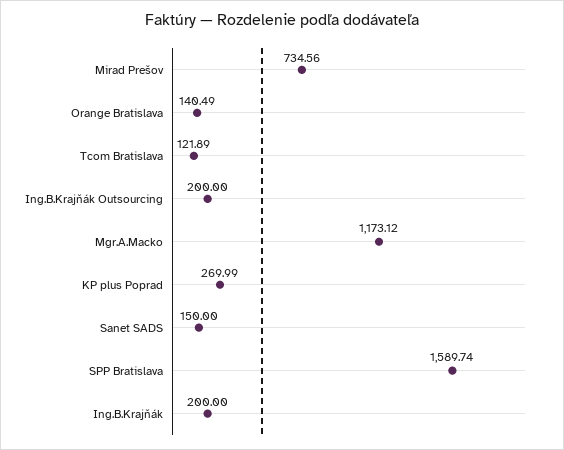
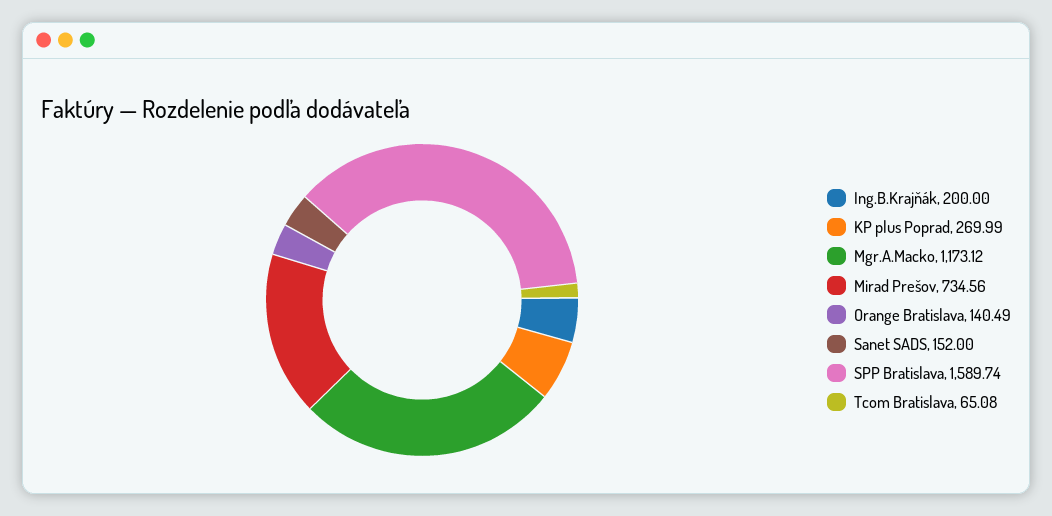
  {
    "Mirad Prešov": 734.56,
    "Orange Bratislava": 140.49,
-   "Tcom Bratislava": 121.89,
+   "Tcom Bratislava": 65.08,
-   "Ing.B.Krajňák Outsourcing": 200,
    "Mgr.A.Macko": 1173.12,
    "KP plus Poprad": 269.99,
-   "Sanet SADS": 150,
+   "Sanet SADS": 152,
    "SPP Bratislava": 1589.74,
    "Ing.B.Krajňák": 200
  }

